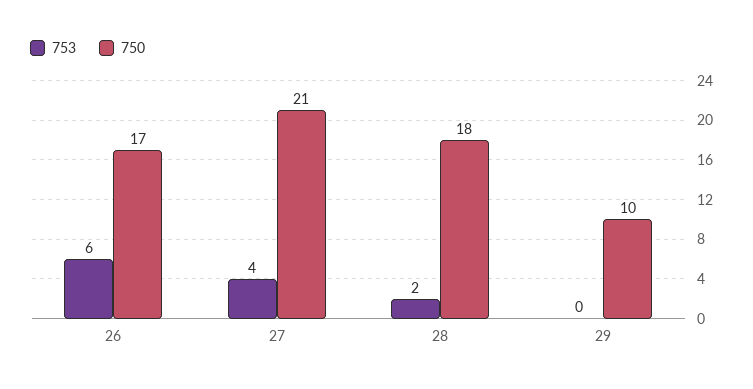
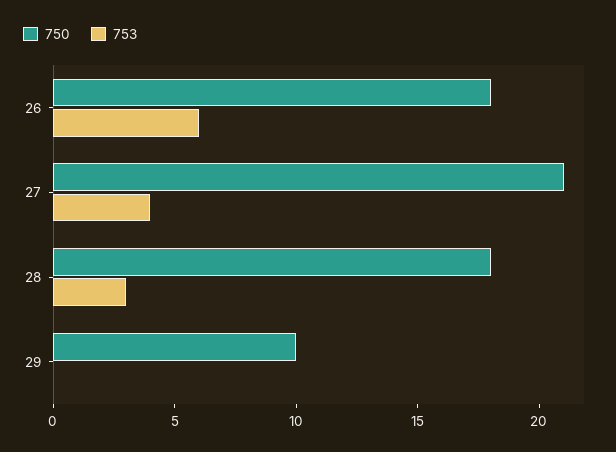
  {
    "753": {
      "26": 6,
      "27": 4,
-     "28": 2,
+     "28": 3,
      "29": 0
    },
    "750": {
-     "26": 17,
+     "26": 18,
      "27": 21,
      "28": 18,
      "29": 10
    }
  }

